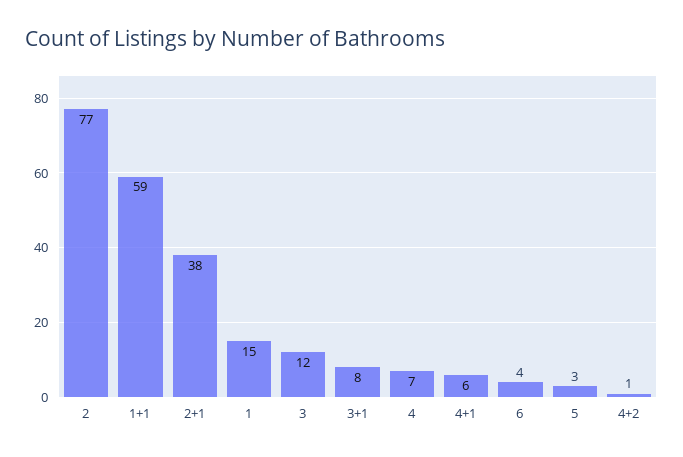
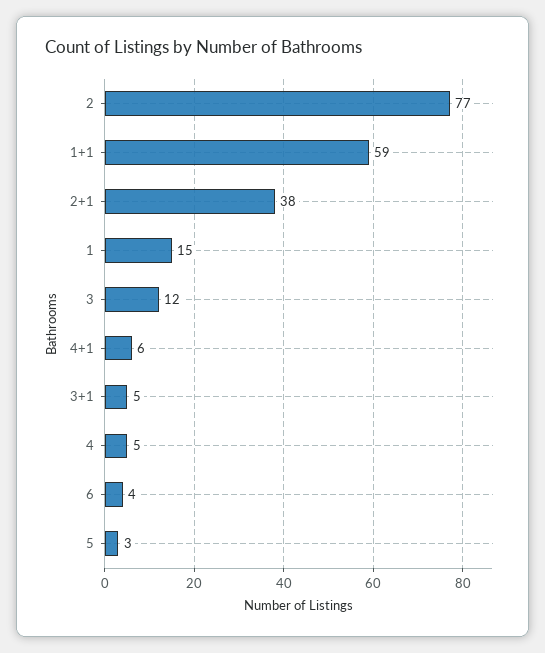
  {
    "2": 77,
    "1+1": 59,
    "2+1": 38,
    "1": 15,
    "3": 12,
-   "3+1": 8,
+   "3+1": 5,
-   "4": 7,
+   "4": 5,
    "4+1": 6,
    "6": 4,
-   "5": 3,
+   "5": 3
-   "4+2": 1
  }

